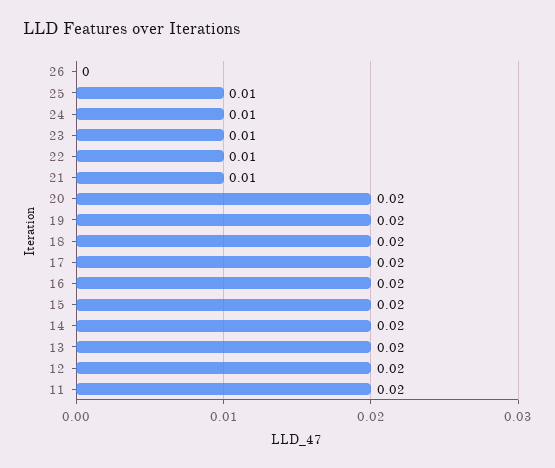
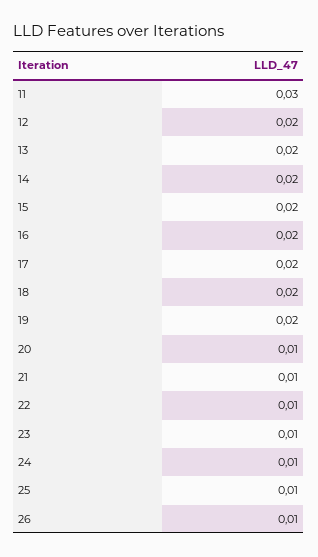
  {
-   "26": 0,
+   "26": 0.01,
    "25": 0.01,
    "24": 0.01,
    "23": 0.01,
    "22": 0.01,
    "21": 0.01,
-   "20": 0.02,
+   "20": 0.01,
    "19": 0.02,
    "18": 0.02,
    "17": 0.02,
    "16": 0.02,
    "15": 0.02,
    "14": 0.02,
    "13": 0.02,
    "12": 0.02,
-   "11": 0.02
+   "11": 0.03
  }

